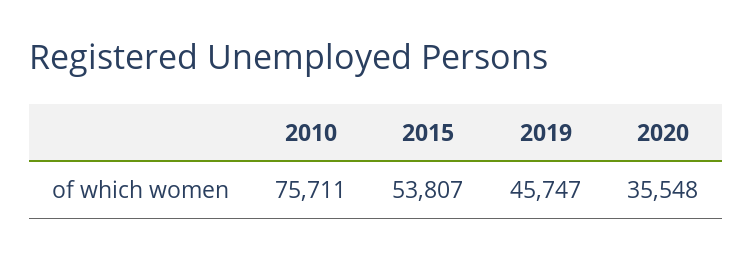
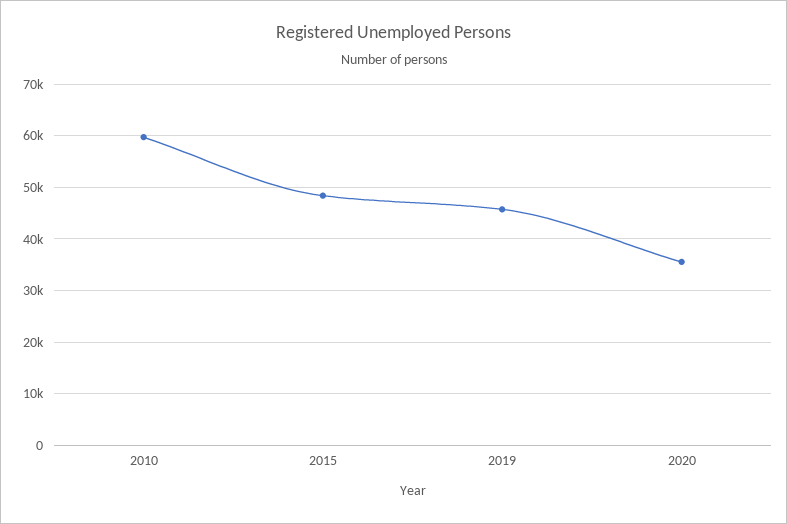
  {
-   "2010": 75711,
+   "2010": 60000,
-   "2015": 53807,
+   "2015": 48000,
    "2019": 45747,
    "2020": 35548
  }

